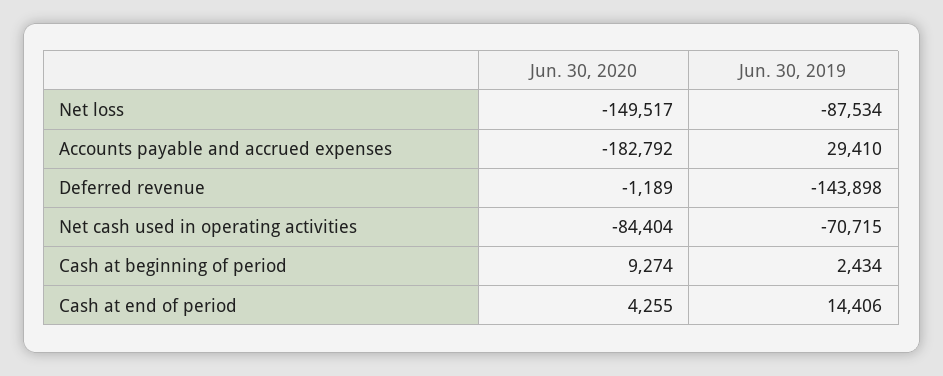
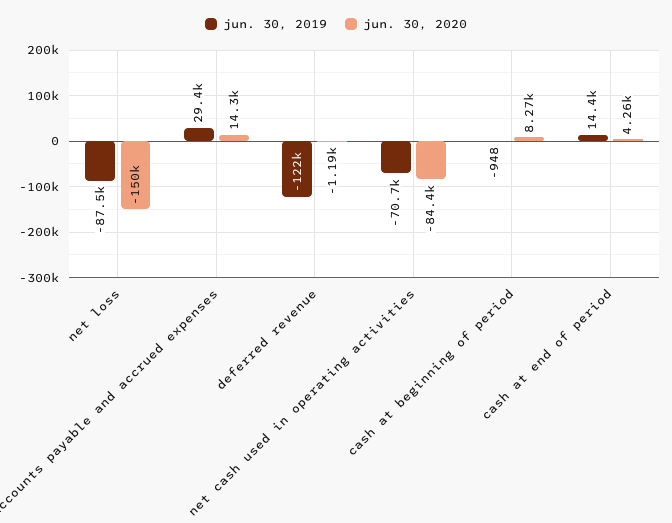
  {
    "Jun. 30, 2020": {
      "Net loss": -149517,
-     "Accounts payable and accrued expenses": -182792,
+     "Accounts payable and accrued expenses": 14300,
      "Deferred revenue": -1189,
      "Net cash used in operating activities": -84404,
-     "Cash at beginning of period": 9274,
+     "Cash at beginning of period": 8270,
      "Cash at end of period": 4255
    },
    "Jun. 30, 2019": {
      "Net loss": -87534,
      "Accounts payable and accrued expenses": 29410,
-     "Deferred revenue": -143898,
+     "Deferred revenue": -122000,
      "Net cash used in operating activities": -70715,
-     "Cash at beginning of period": 2434,
+     "Cash at beginning of period": -948,
      "Cash at end of period": 14406
    }
  }

